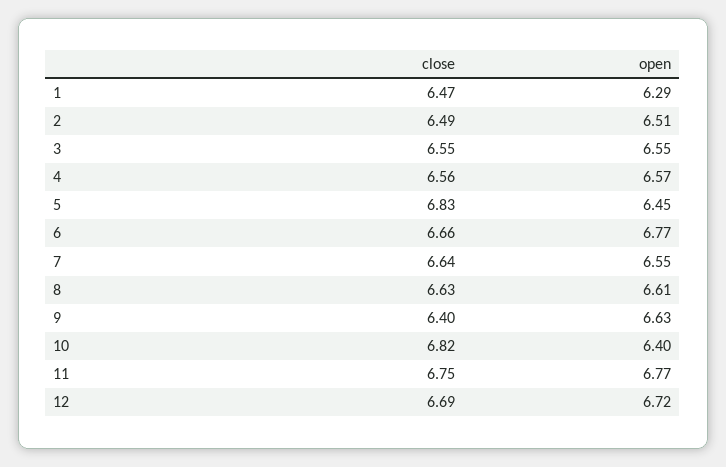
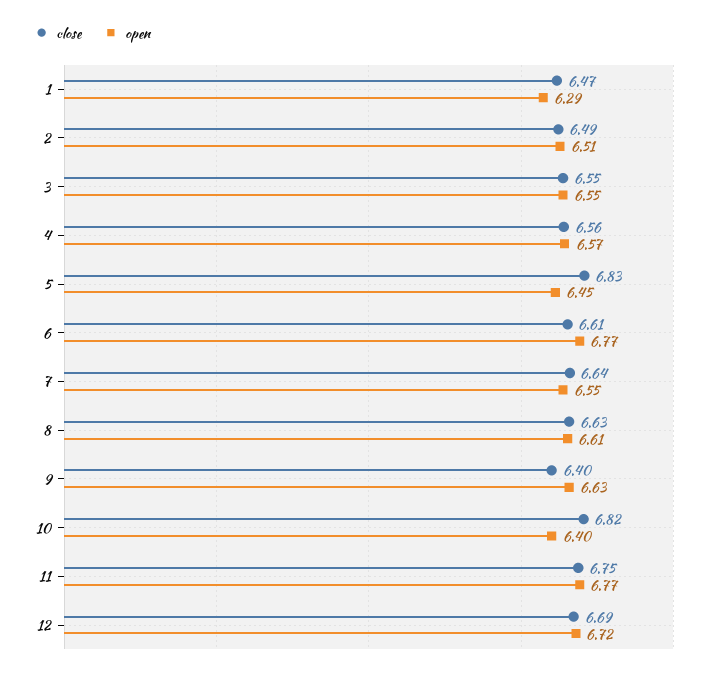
  {
    "close": {
      "1": 6.47,
      "2": 6.49,
      "3": 6.55,
      "4": 6.56,
      "5": 6.83,
-     "6": 6.66,
+     "6": 6.61,
      "7": 6.64,
      "8": 6.63,
      "9": 6.4,
      "10": 6.82,
      "11": 6.75,
      "12": 6.69
    },
    "open": {
      "1": 6.29,
      "2": 6.51,
      "3": 6.55,
      "4": 6.57,
      "5": 6.45,
      "6": 6.77,
      "7": 6.55,
      "8": 6.61,
      "9": 6.63,
      "10": 6.4,
      "11": 6.77,
      "12": 6.72
    }
  }

